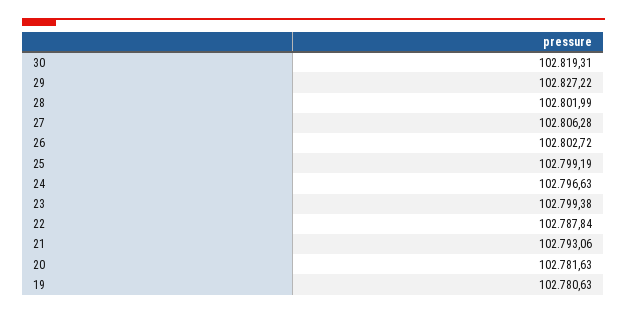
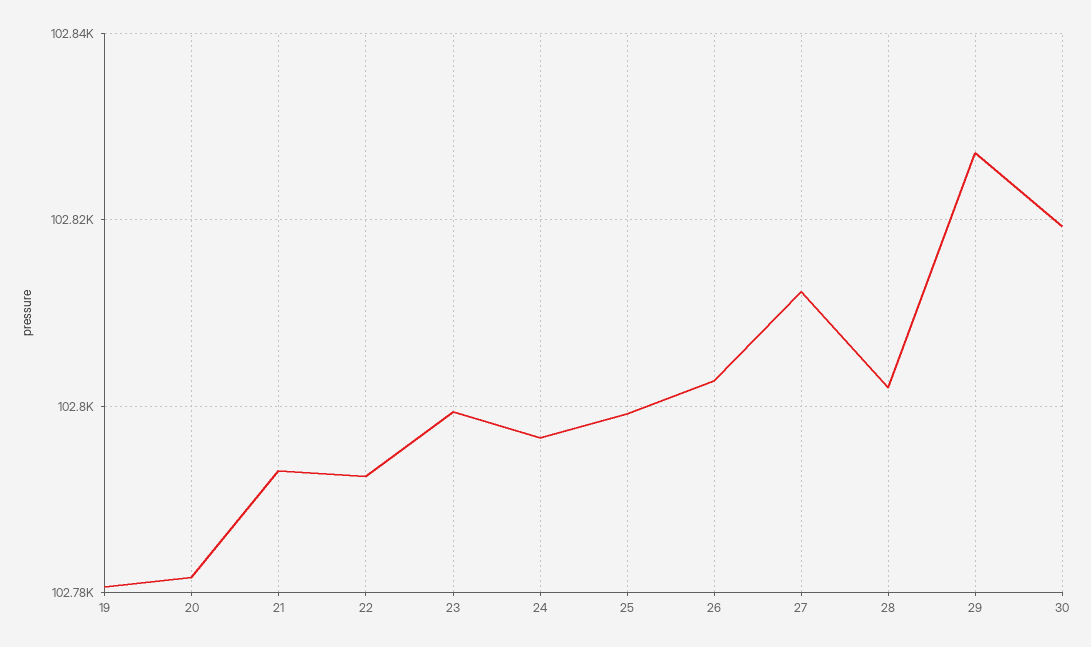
  {
    "30": 102819.31,
    "29": 102827.22,
    "28": 102801.99,
-   "27": 102806.28,
+   "27": 102812,
    "26": 102802.72,
    "25": 102799.19,
    "24": 102796.63,
    "23": 102799.38,
-   "22": 102787.84,
+   "22": 102792,
    "21": 102793.06,
    "20": 102781.63,
    "19": 102780.63
  }

